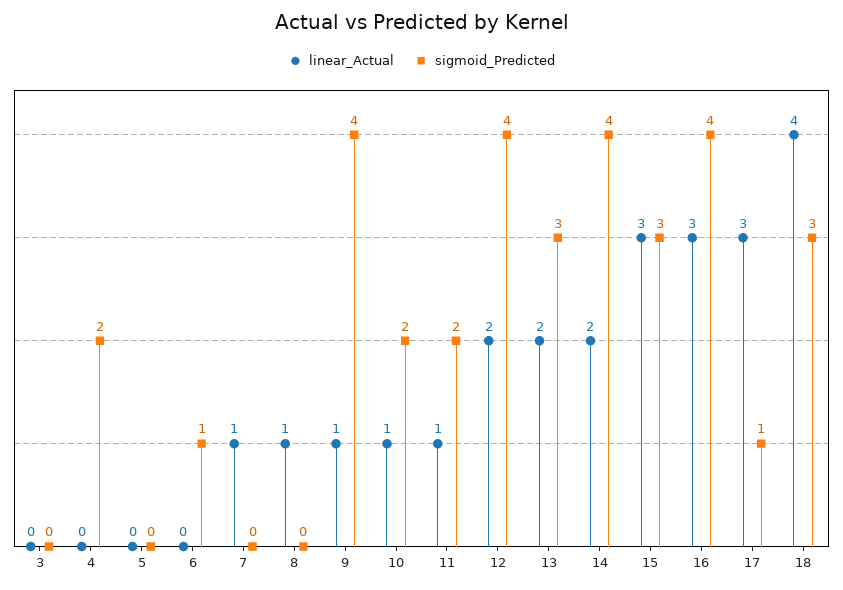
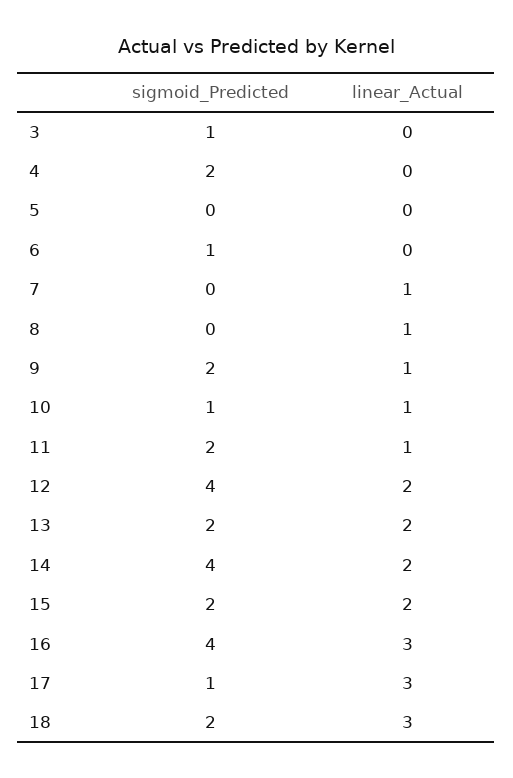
  {
    "linear_Actual": {
      "3": 0,
      "4": 0,
      "5": 0,
      "6": 0,
      "7": 1,
      "8": 1,
      "9": 1,
      "10": 1,
      "11": 1,
      "12": 2,
      "13": 2,
      "14": 2,
-     "15": 3,
+     "15": 2,
      "16": 3,
      "17": 3,
-     "18": 4
+     "18": 3
    },
    "sigmoid_Predicted": {
-     "3": 0,
+     "3": 1,
      "4": 2,
      "5": 0,
      "6": 1,
      "7": 0,
      "8": 0,
-     "9": 4,
+     "9": 2,
-     "10": 2,
+     "10": 1,
      "11": 2,
      "12": 4,
-     "13": 3,
+     "13": 2,
      "14": 4,
-     "15": 3,
+     "15": 2,
      "16": 4,
      "17": 1,
-     "18": 3
+     "18": 2
    }
  }

